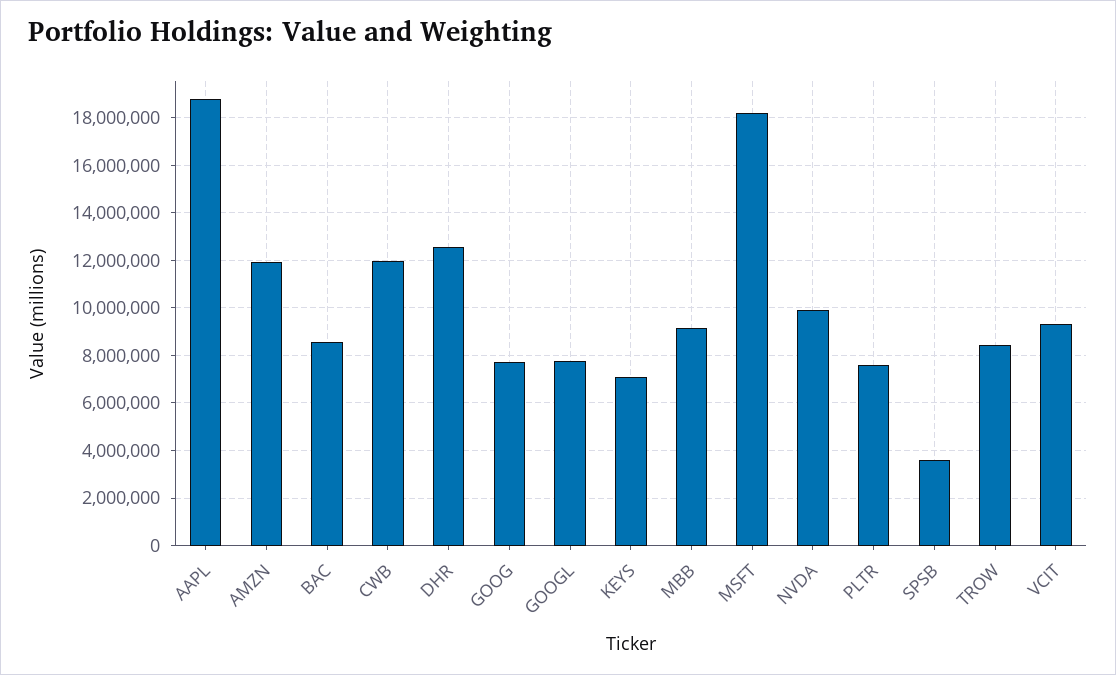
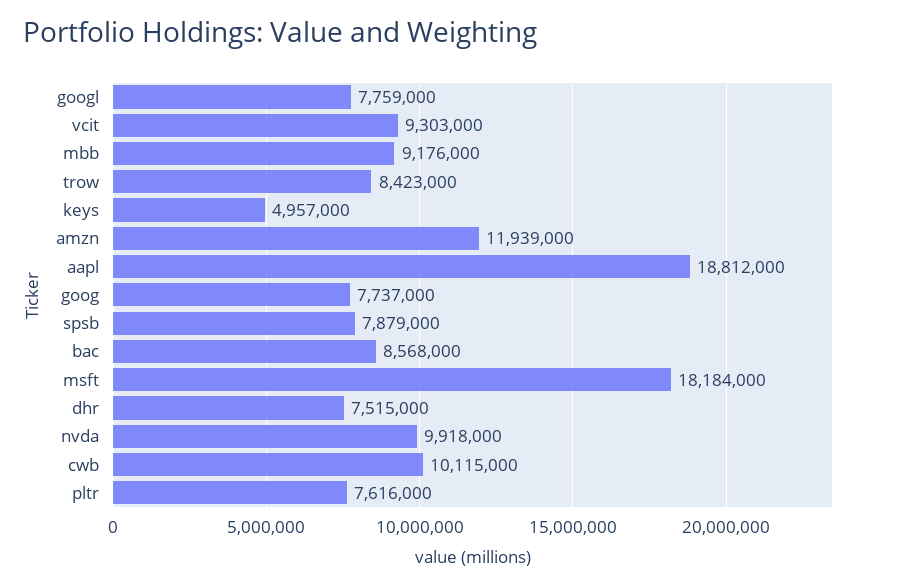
  {
    "AAPL": 18812000,
    "AMZN": 11939000,
    "BAC": 8568000,
-   "CWB": 12000000,
+   "CWB": 10115000,
-   "DHR": 12500000,
+   "DHR": 7515000,
    "GOOG": 7737000,
    "GOOGL": 7759000,
-   "KEYS": 7000000,
+   "KEYS": 4957000,
    "MBB": 9176000,
    "MSFT": 18184000,
    "NVDA": 9918000,
    "PLTR": 7616000,
-   "SPSB": 3500000,
+   "SPSB": 7879000,
    "TROW": 8423000,
    "VCIT": 9303000
  }

